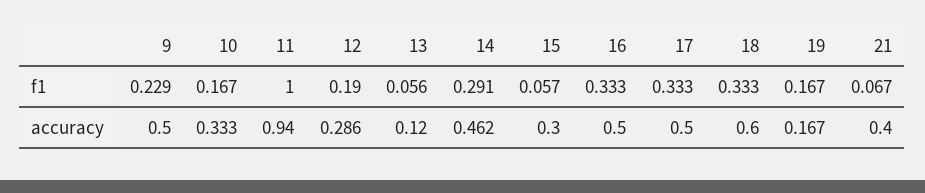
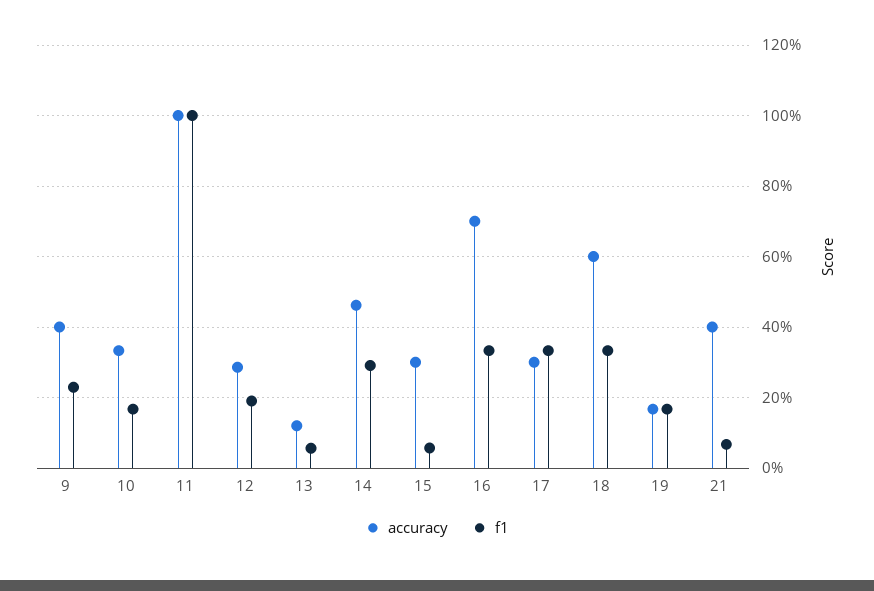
  {
    "f1": {
      "9": 0.229,
      "10": 0.167,
      "11": 1,
      "12": 0.19,
      "13": 0.056,
      "14": 0.291,
      "15": 0.057,
      "16": 0.333,
      "17": 0.333,
      "18": 0.333,
      "19": 0.167,
      "21": 0.067
    },
    "accuracy": {
-     "9": 0.5,
+     "9": 0.4,
      "10": 0.333,
-     "11": 0.94,
+     "11": 1,
      "12": 0.286,
      "13": 0.12,
      "14": 0.462,
      "15": 0.3,
-     "16": 0.5,
+     "16": 0.7,
-     "17": 0.5,
+     "17": 0.3,
      "18": 0.6,
      "19": 0.167,
      "21": 0.4
    }
  }

